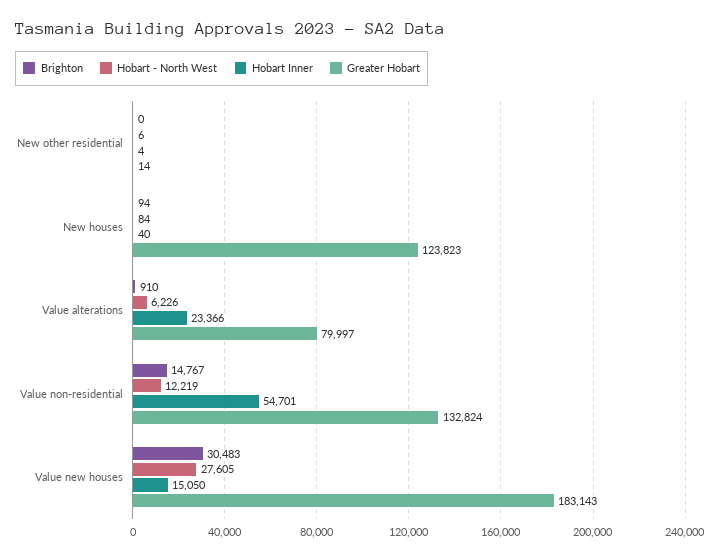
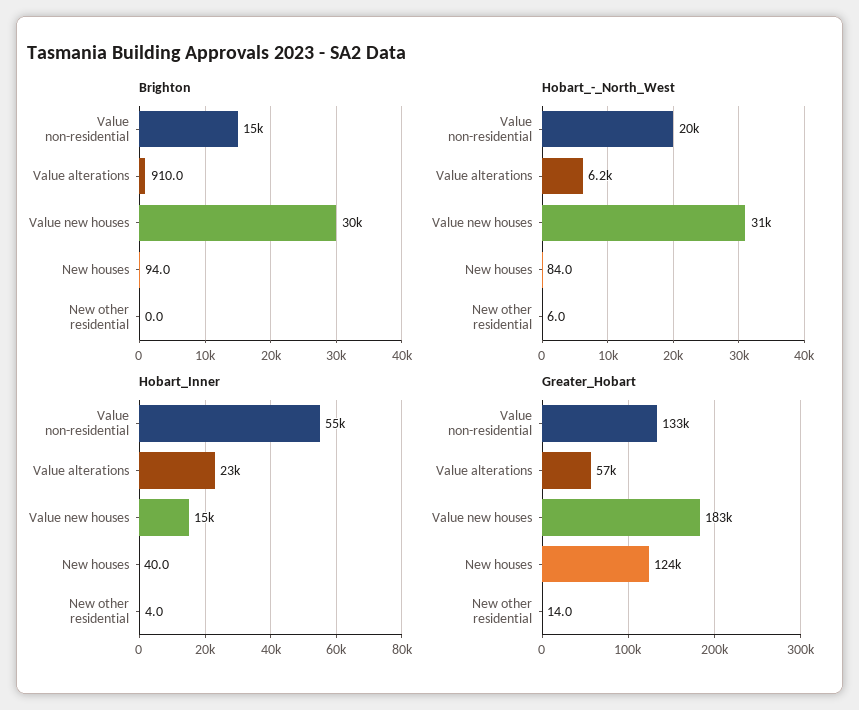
  {
    "Brighton": {
      "New other residential": 0,
      "New houses": 94,
      "Value alterations": 910,
      "Value non-residential": 14767,
      "Value new houses": 30483
    },
    "Hobart - North West": {
      "New other residential": 6,
      "New houses": 84,
      "Value alterations": 6226,
-     "Value non-residential": 12219,
+     "Value non-residential": 20000,
-     "Value new houses": 27605
+     "Value new houses": 31000
    },
    "Hobart Inner": {
      "New other residential": 4,
      "New houses": 40,
      "Value alterations": 23366,
      "Value non-residential": 54701,
      "Value new houses": 15050
    },
    "Greater Hobart": {
      "New other residential": 14,
      "New houses": 123823,
-     "Value alterations": 79997,
+     "Value alterations": 57000,
      "Value non-residential": 132824,
      "Value new houses": 183143
    }
  }

